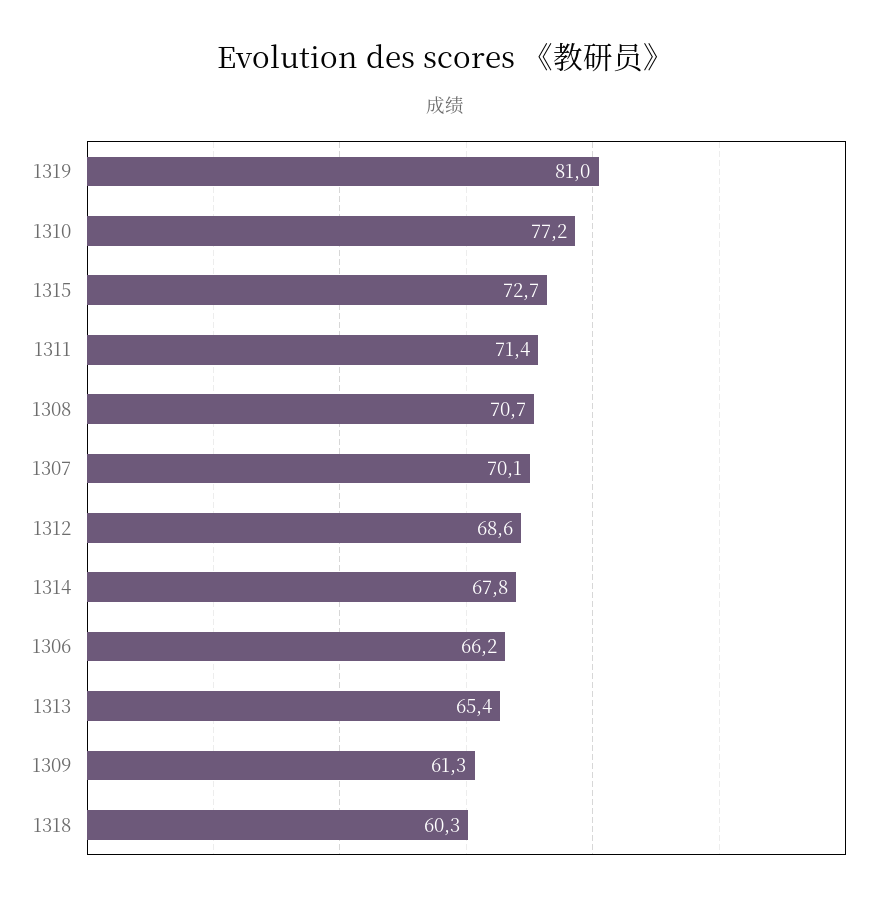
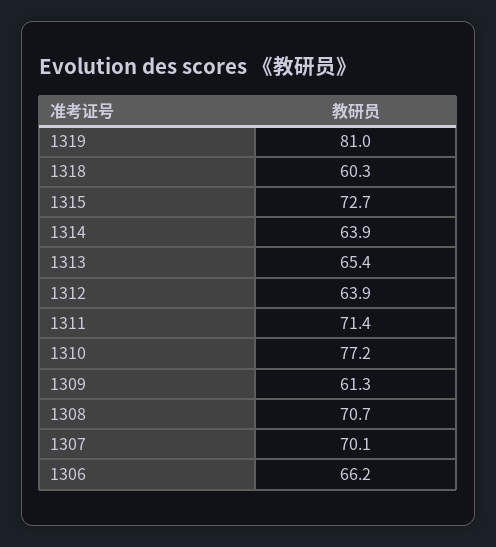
  {
    "1319": 81,
    "1310": 77.2,
    "1315": 72.7,
    "1311": 71.4,
    "1308": 70.7,
    "1307": 70.1,
-   "1312": 68.6,
+   "1312": 63.9,
-   "1314": 67.8,
+   "1314": 63.9,
    "1306": 66.2,
    "1313": 65.4,
    "1309": 61.3,
    "1318": 60.3
  }

